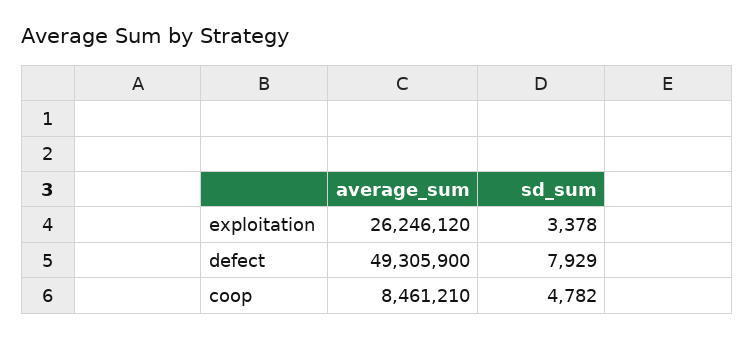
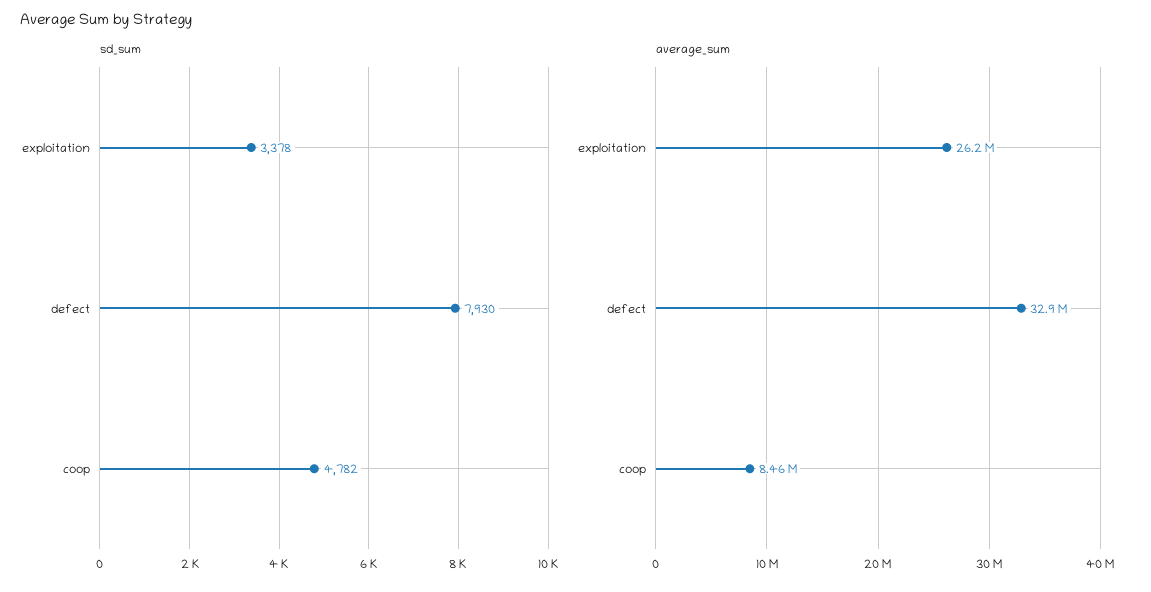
  {
    "average_sum": {
      "exploitation": 26246120,
-     "defect": 49305900,
+     "defect": 32900000,
      "coop": 8461210
    },
    "sd_sum": {
      "exploitation": 3378,
-     "defect": 7929,
+     "defect": 7930,
      "coop": 4782
    }
  }

